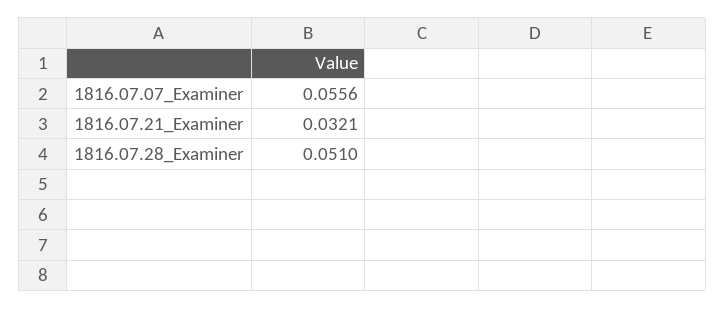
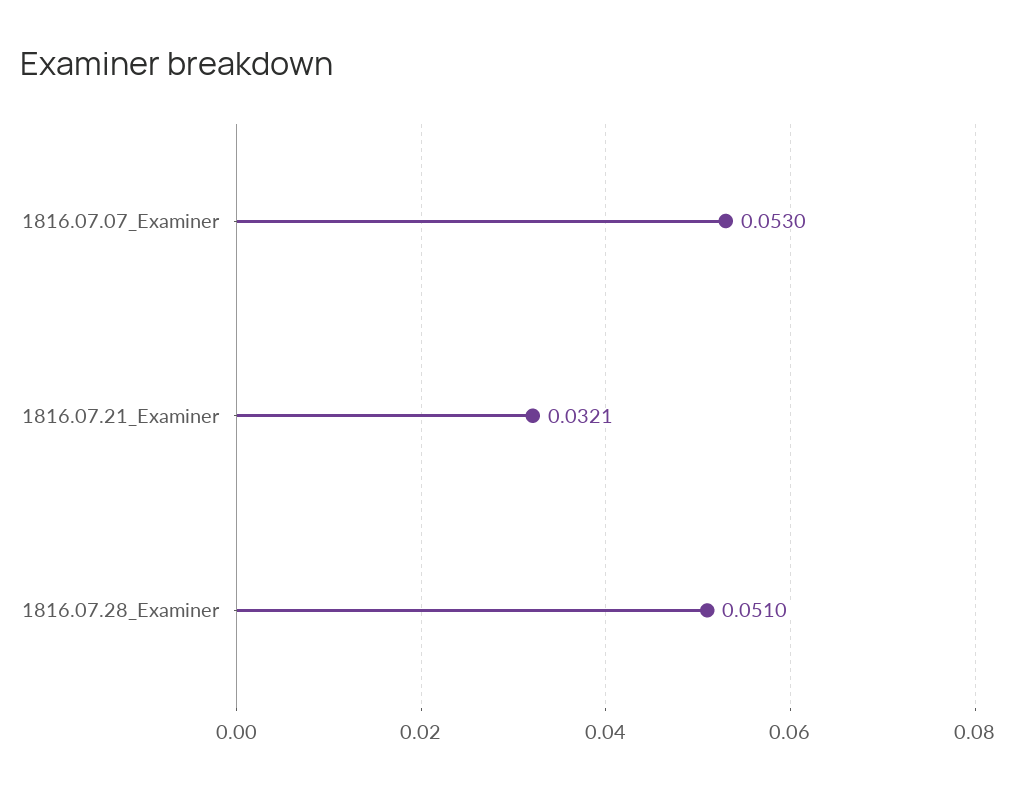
  {
-   "1816.07.07_Examiner": 0.0556,
+   "1816.07.07_Examiner": 0.053,
    "1816.07.21_Examiner": 0.0321,
    "1816.07.28_Examiner": 0.051
  }

